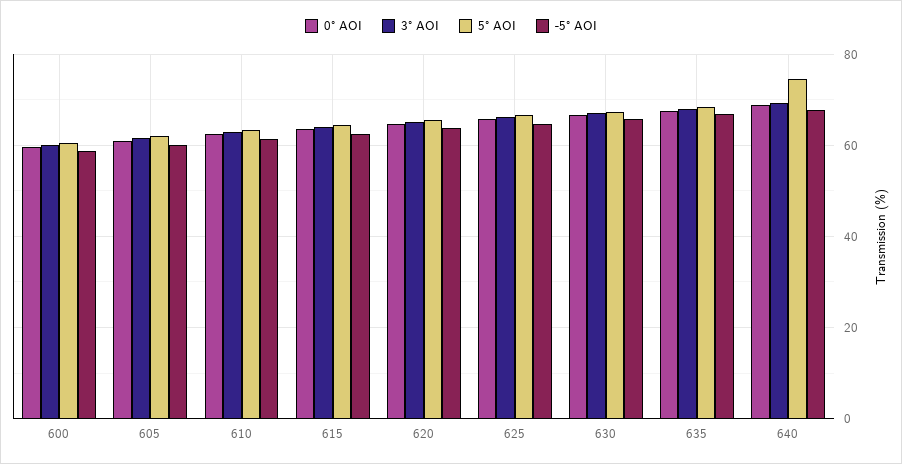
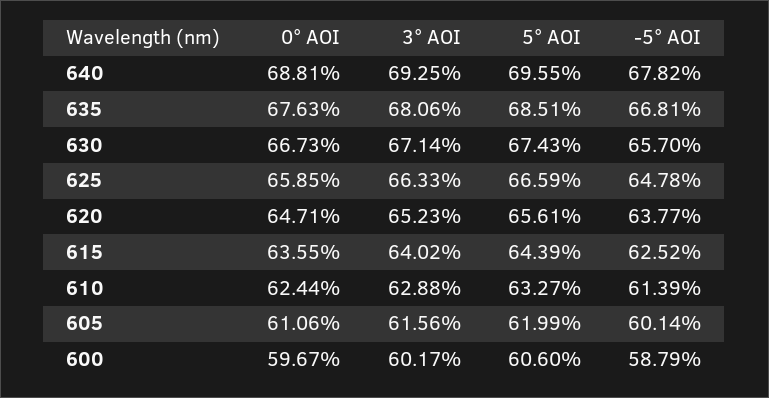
  {
    "0° AOI": {
      "600": 59.67,
      "605": 61.06,
      "610": 62.44,
      "615": 63.55,
      "620": 64.71,
      "625": 65.85,
      "630": 66.73,
      "635": 67.63,
      "640": 68.81
    },
    "3° AOI": {
      "600": 60.17,
      "605": 61.56,
      "610": 62.88,
      "615": 64.02,
      "620": 65.23,
      "625": 66.33,
      "630": 67.14,
      "635": 68.06,
      "640": 69.25
    },
    "5° AOI": {
      "600": 60.6,
      "605": 61.99,
      "610": 63.27,
      "615": 64.39,
      "620": 65.61,
      "625": 66.59,
      "630": 67.43,
      "635": 68.51,
-     "640": 74
+     "640": 69.55
    },
    "-5° AOI": {
      "600": 58.79,
      "605": 60.14,
      "610": 61.39,
      "615": 62.52,
      "620": 63.77,
      "625": 64.78,
      "630": 65.7,
      "635": 66.81,
      "640": 67.82
    }
  }

